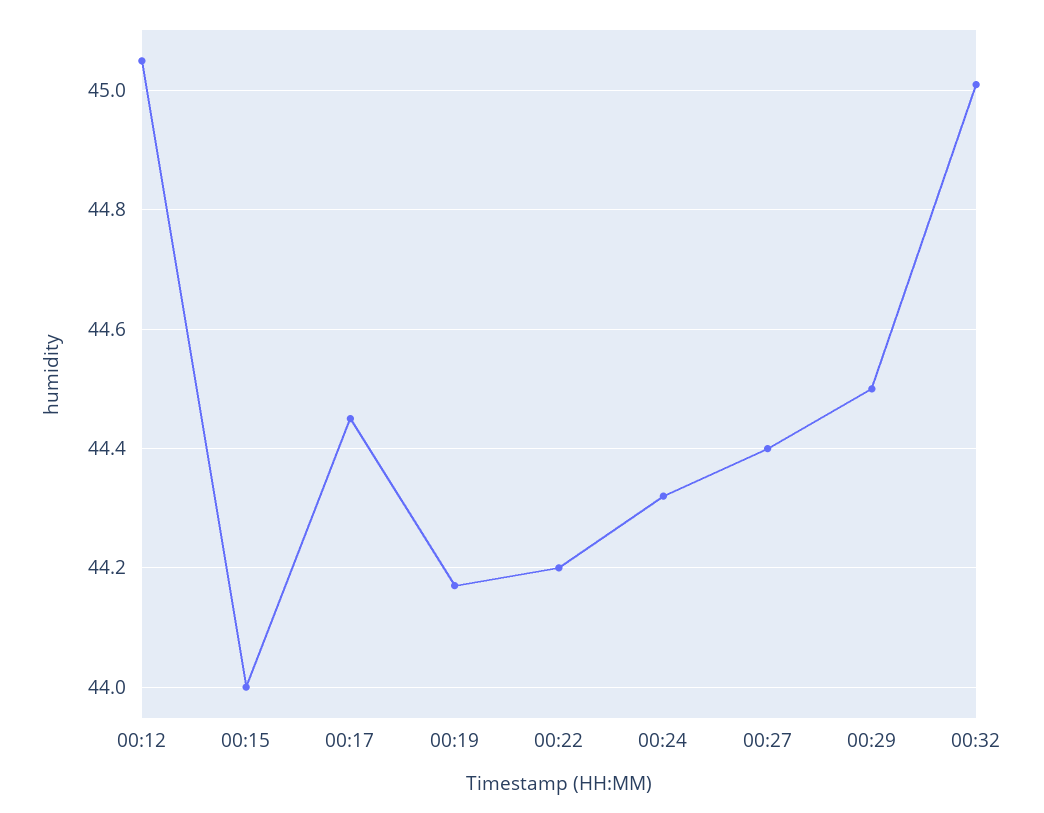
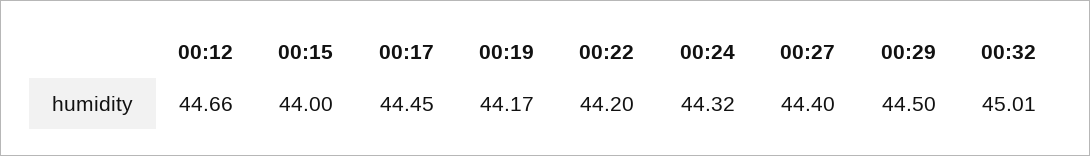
  {
-   "00:12": 45.05,
+   "00:12": 44.66,
    "00:15": 44,
    "00:17": 44.45,
    "00:19": 44.17,
    "00:22": 44.2,
    "00:24": 44.32,
    "00:27": 44.4,
    "00:29": 44.5,
    "00:32": 45.01
  }

